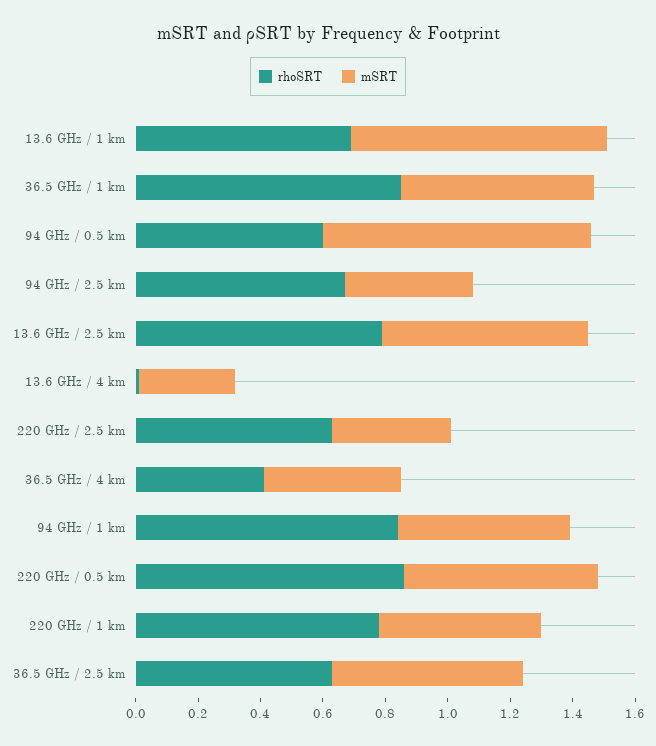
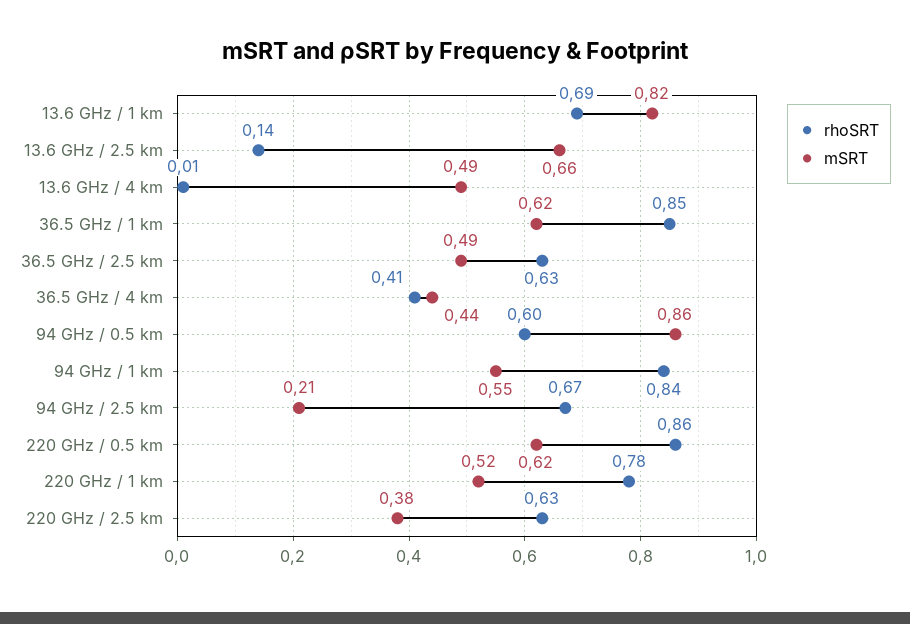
  {
    "rhoSRT": {
      "13.6 GHz / 1 km": 0.69,
      "36.5 GHz / 1 km": 0.85,
      "94 GHz / 0.5 km": 0.6,
      "94 GHz / 2.5 km": 0.67,
-     "13.6 GHz / 2.5 km": 0.8,
+     "13.6 GHz / 2.5 km": 0.14,
      "13.6 GHz / 4 km": 0.01,
      "220 GHz / 2.5 km": 0.63,
      "36.5 GHz / 4 km": 0.41,
      "94 GHz / 1 km": 0.84,
      "220 GHz / 0.5 km": 0.86,
      "220 GHz / 1 km": 0.78,
      "36.5 GHz / 2.5 km": 0.63
    },
    "mSRT": {
      "13.6 GHz / 1 km": 0.82,
      "36.5 GHz / 1 km": 0.62,
      "94 GHz / 0.5 km": 0.86,
-     "94 GHz / 2.5 km": 0.4,
+     "94 GHz / 2.5 km": 0.21,
      "13.6 GHz / 2.5 km": 0.66,
-     "13.6 GHz / 4 km": 0.3,
+     "13.6 GHz / 4 km": 0.49,
      "220 GHz / 2.5 km": 0.38,
      "36.5 GHz / 4 km": 0.44,
      "94 GHz / 1 km": 0.55,
      "220 GHz / 0.5 km": 0.62,
      "220 GHz / 1 km": 0.52,
-     "36.5 GHz / 2.5 km": 0.6
+     "36.5 GHz / 2.5 km": 0.49
    }
  }

